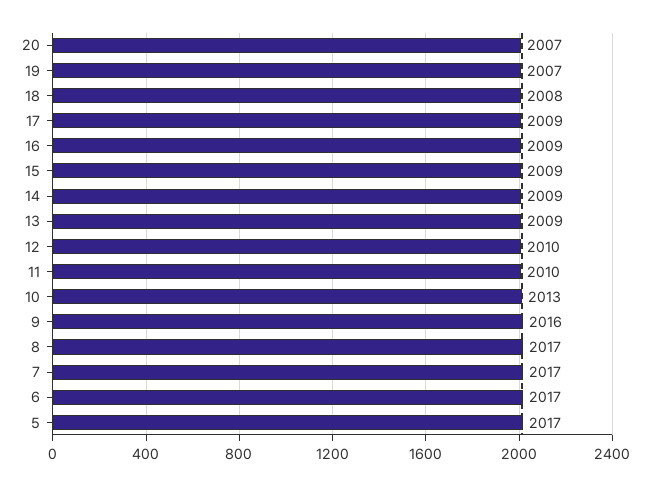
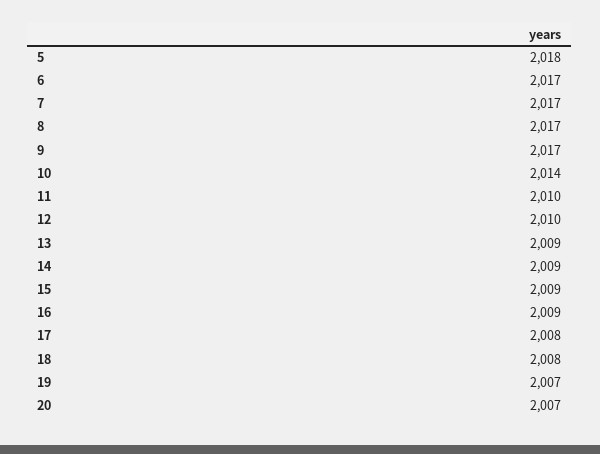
  {
    "20": 2007,
    "19": 2007,
    "18": 2008,
-   "17": 2009,
+   "17": 2008,
    "16": 2009,
    "15": 2009,
    "14": 2009,
    "13": 2009,
    "12": 2010,
    "11": 2010,
-   "10": 2013,
+   "10": 2014,
-   "9": 2016,
+   "9": 2017,
    "8": 2017,
    "7": 2017,
    "6": 2017,
-   "5": 2017
+   "5": 2018
  }

